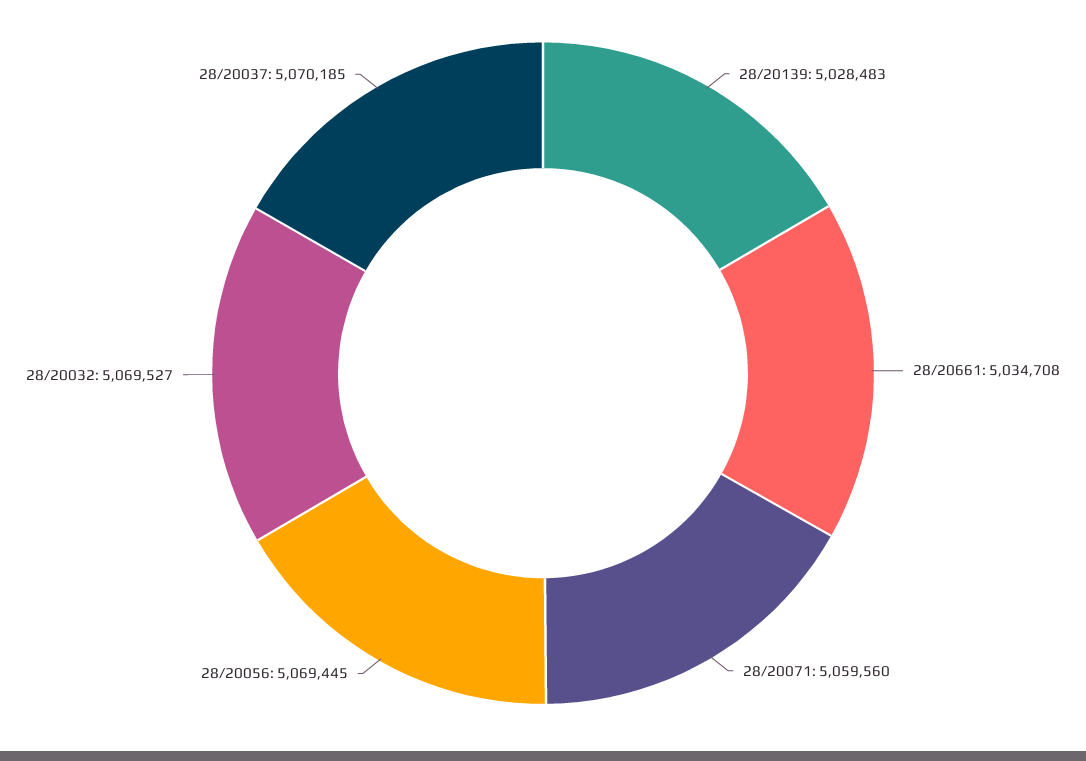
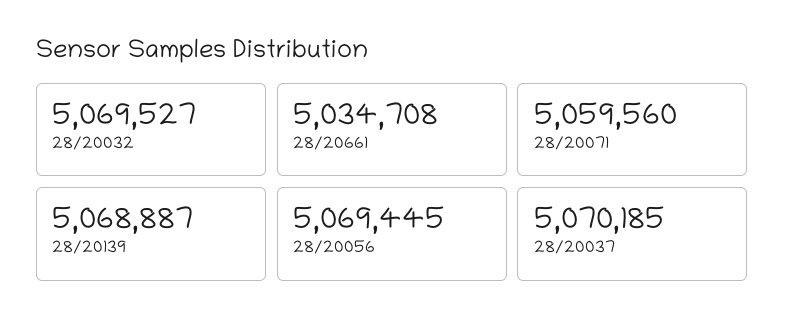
  {
-   "28/20139": 5028483,
+   "28/20139": 5068887,
    "28/20661": 5034708,
    "28/20071": 5059560,
    "28/20056": 5069445,
    "28/20032": 5069527,
    "28/20037": 5070185
  }

